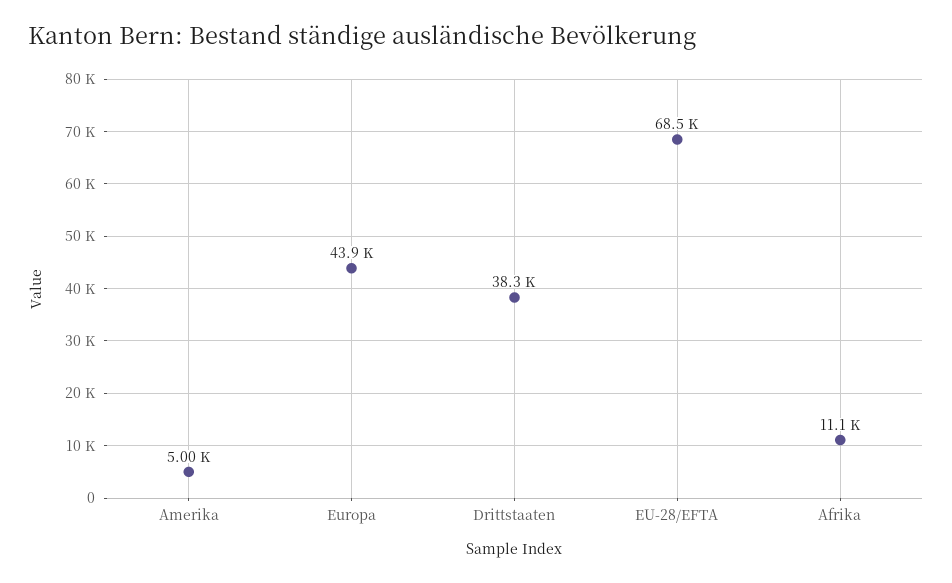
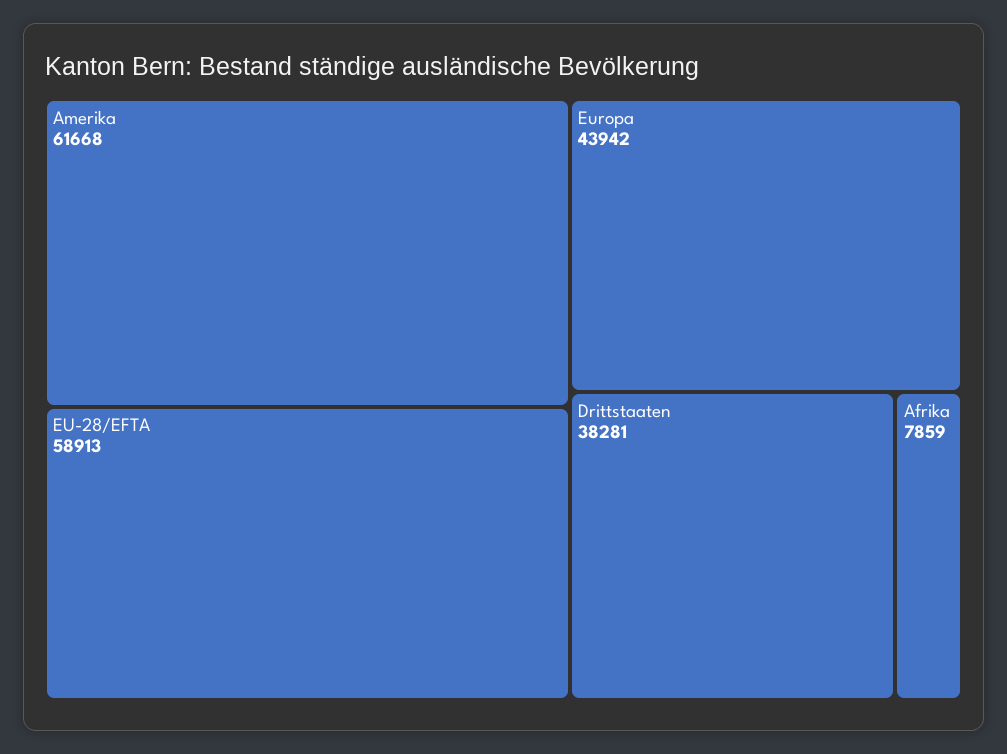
  {
-   "Amerika": 5000,
+   "Amerika": 61668,
    "Europa": 43942,
    "Drittstaaten": 38281,
-   "EU-28/EFTA": 68500,
+   "EU-28/EFTA": 58913,
-   "Afrika": 11100
+   "Afrika": 7859
  }

